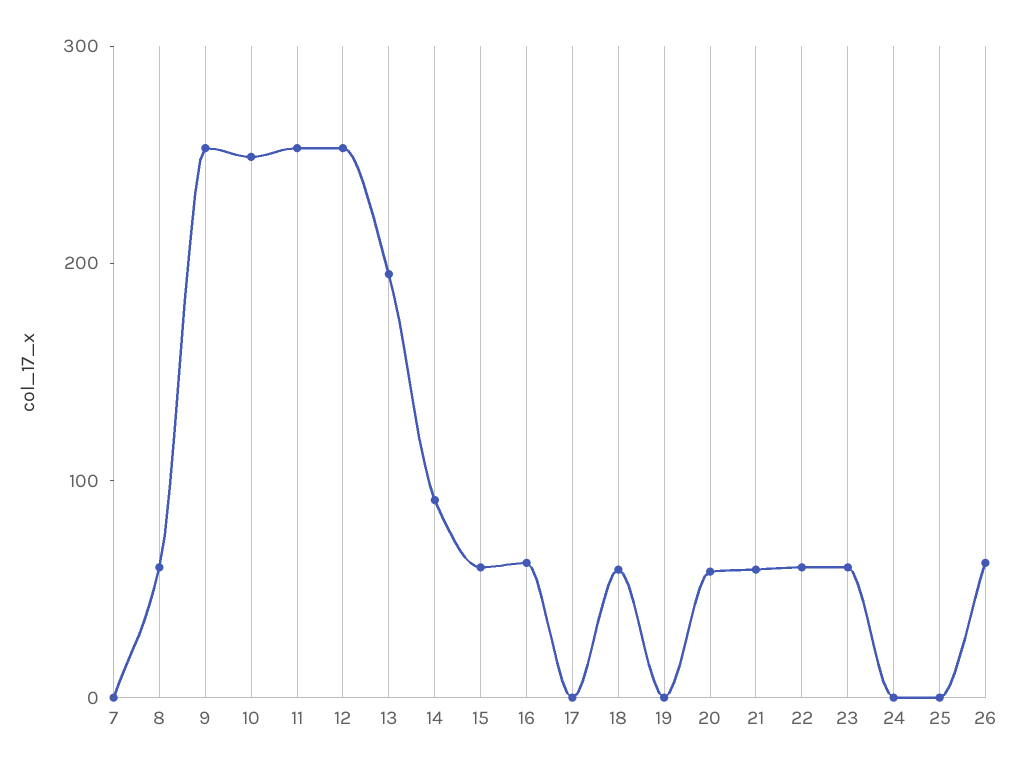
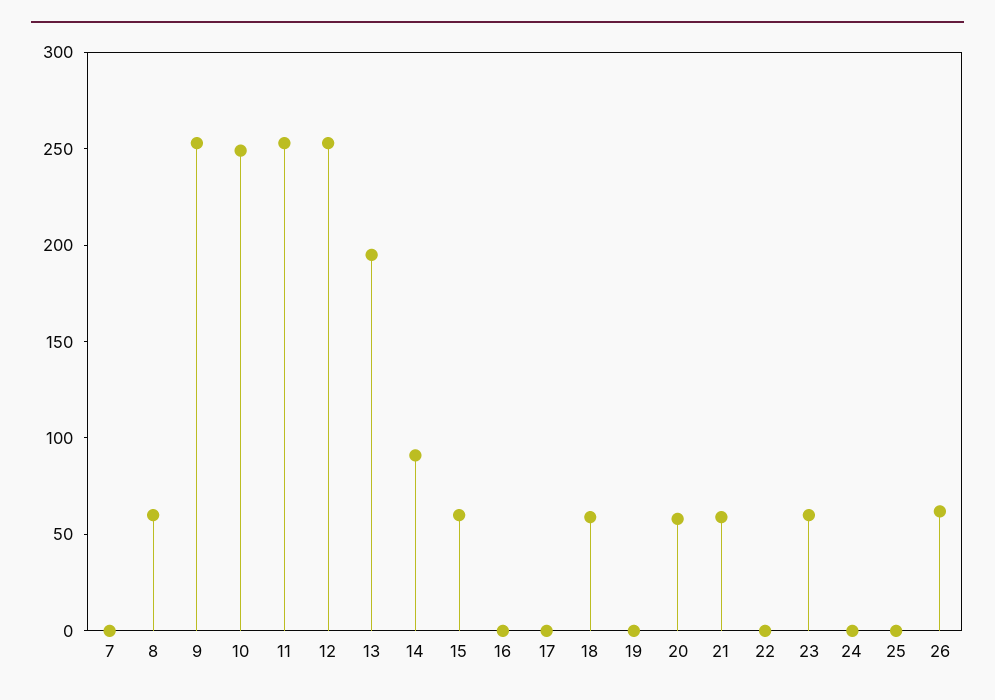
  {
    "7": 0,
    "8": 60,
    "9": 250,
    "10": 250,
    "11": 250,
    "12": 250,
    "13": 200,
    "14": 90,
    "15": 60,
-   "16": 60,
+   "16": 0,
    "17": 0,
    "18": 60,
    "19": 0,
    "20": 60,
    "21": 60,
-   "22": 60,
+   "22": 0,
    "23": 60,
    "24": 0,
    "25": 0,
    "26": 60
  }

